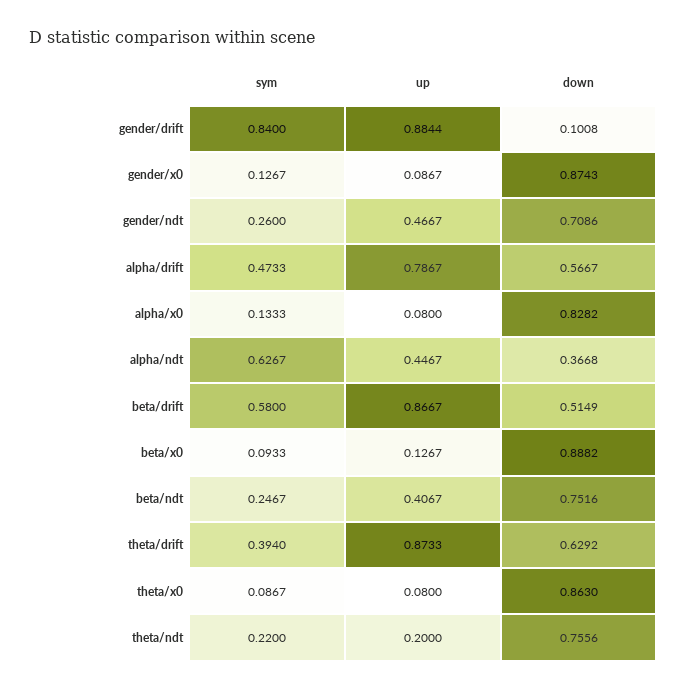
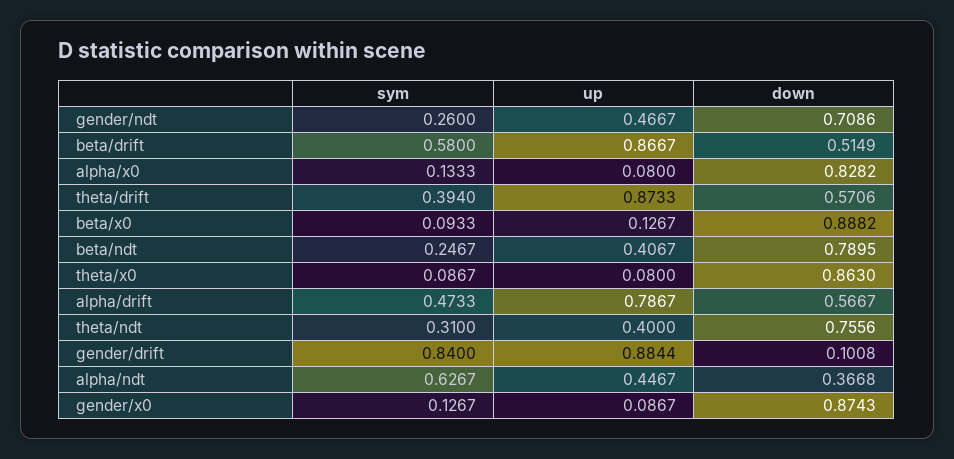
  {
    "sym": {
      "gender/drift": 0.84,
      "gender/x0": 0.1267,
      "gender/ndt": 0.26,
      "alpha/drift": 0.4733,
      "alpha/x0": 0.1333,
      "alpha/ndt": 0.6267,
      "beta/drift": 0.58,
      "beta/x0": 0.0933,
      "beta/ndt": 0.2467,
      "theta/drift": 0.394,
      "theta/x0": 0.0867,
-     "theta/ndt": 0.22
+     "theta/ndt": 0.31
    },
    "up": {
      "gender/drift": 0.8844,
      "gender/x0": 0.0867,
      "gender/ndt": 0.4667,
      "alpha/drift": 0.7867,
      "alpha/x0": 0.08,
      "alpha/ndt": 0.4467,
      "beta/drift": 0.8667,
      "beta/x0": 0.1267,
      "beta/ndt": 0.4067,
      "theta/drift": 0.8733,
      "theta/x0": 0.08,
-     "theta/ndt": 0.2
+     "theta/ndt": 0.4
    },
    "down": {
      "gender/drift": 0.1008,
      "gender/x0": 0.8743,
      "gender/ndt": 0.7086,
      "alpha/drift": 0.5667,
      "alpha/x0": 0.8282,
      "alpha/ndt": 0.3668,
      "beta/drift": 0.5149,
      "beta/x0": 0.8882,
-     "beta/ndt": 0.7516,
+     "beta/ndt": 0.7895,
-     "theta/drift": 0.6292,
+     "theta/drift": 0.5706,
      "theta/x0": 0.863,
      "theta/ndt": 0.7556
    }
  }

